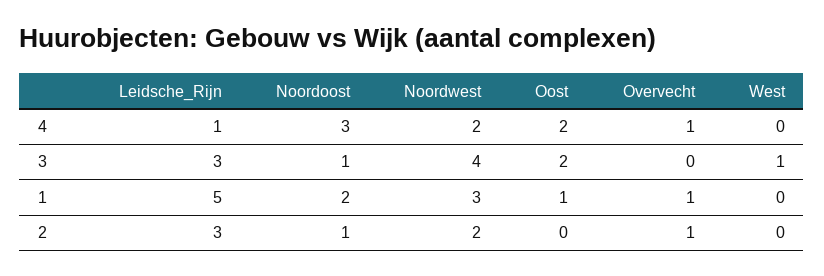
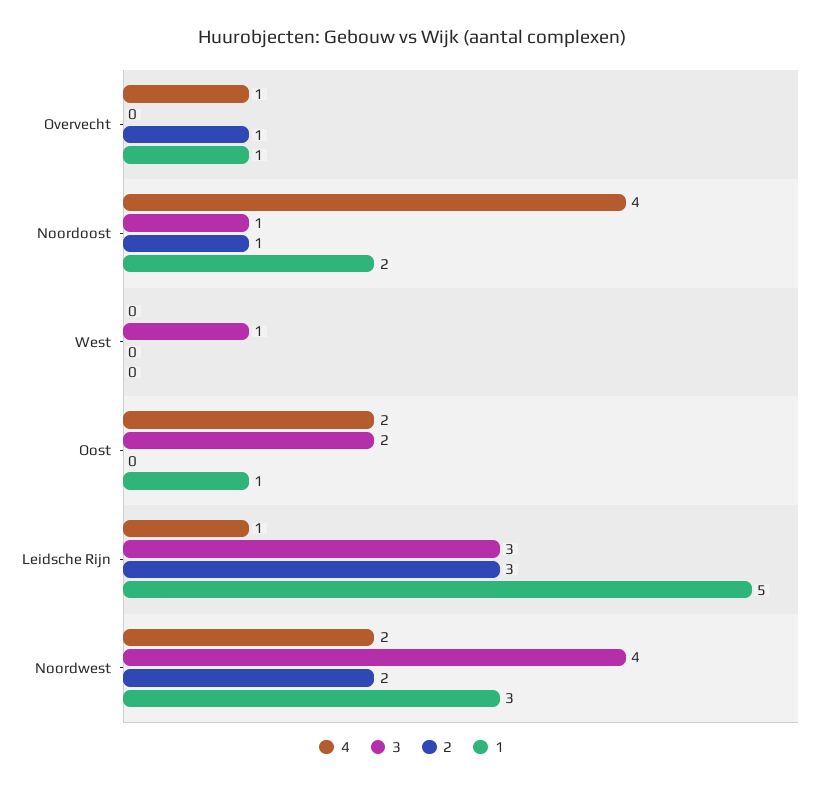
  {
    "4": {
      "Leidsche_Rijn": 1,
-     "Noordoost": 3,
+     "Noordoost": 4,
      "Noordwest": 2,
      "Oost": 2,
      "Overvecht": 1,
      "West": 0
    },
    "3": {
      "Leidsche_Rijn": 3,
      "Noordoost": 1,
      "Noordwest": 4,
      "Oost": 2,
      "Overvecht": 0,
      "West": 1
    },
    "1": {
      "Leidsche_Rijn": 5,
      "Noordoost": 2,
      "Noordwest": 3,
      "Oost": 1,
      "Overvecht": 1,
      "West": 0
    },
    "2": {
      "Leidsche_Rijn": 3,
      "Noordoost": 1,
      "Noordwest": 2,
      "Oost": 0,
      "Overvecht": 1,
      "West": 0
    }
  }

